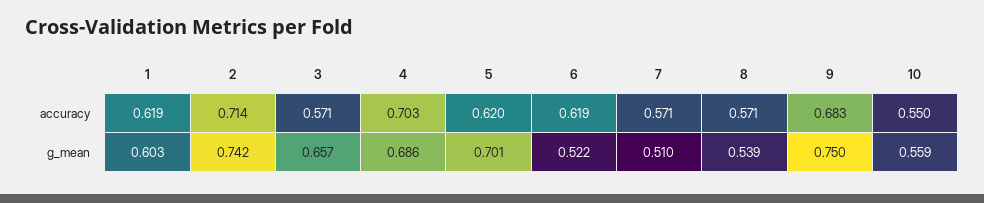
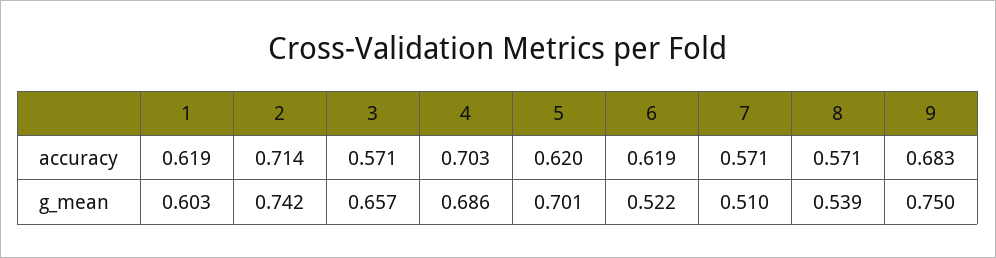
  {
    "1": {
      "accuracy": 0.619,
      "g_mean": 0.603
    },
    "2": {
      "accuracy": 0.714,
      "g_mean": 0.742
    },
    "3": {
      "accuracy": 0.571,
      "g_mean": 0.657
    },
    "4": {
      "accuracy": 0.703,
      "g_mean": 0.686
    },
    "5": {
      "accuracy": 0.62,
      "g_mean": 0.701
    },
    "6": {
      "accuracy": 0.619,
      "g_mean": 0.522
    },
    "7": {
      "accuracy": 0.571,
      "g_mean": 0.51
    },
    "8": {
      "accuracy": 0.571,
      "g_mean": 0.539
    },
    "9": {
      "accuracy": 0.683,
      "g_mean": 0.75
-   },
+   }
-   "10": {
-     "accuracy": 0.55,
-     "g_mean": 0.559
-   }
  }

